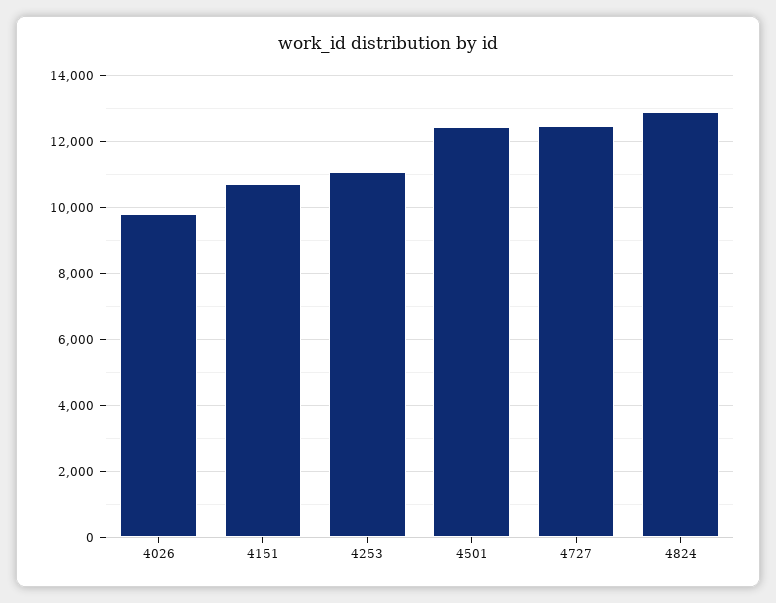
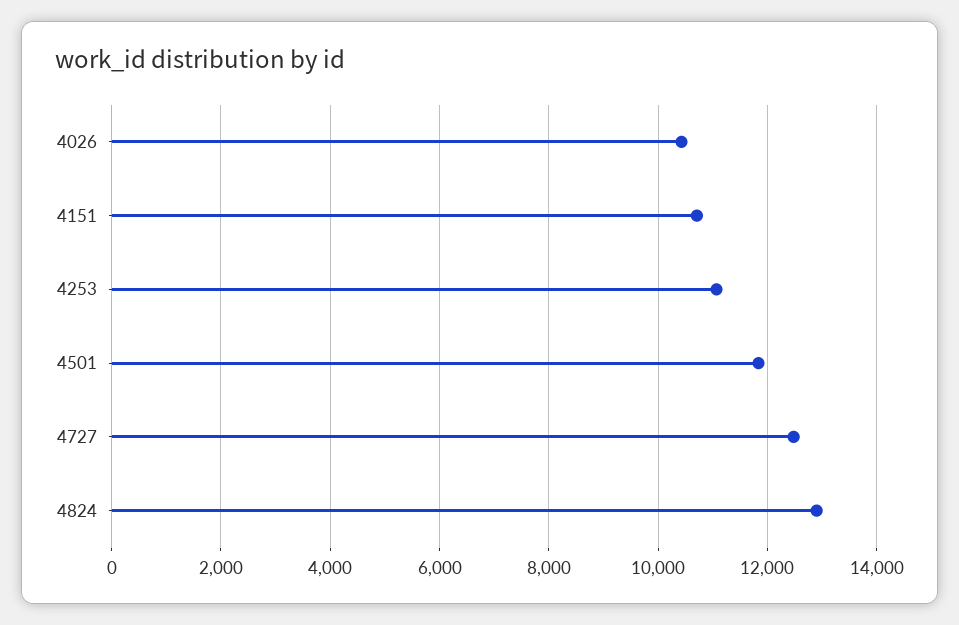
  {
-   "4026": 9800,
+   "4026": 10400,
    "4151": 10800,
    "4253": 11000,
-   "4501": 12400,
+   "4501": 11800,
    "4727": 12400,
    "4824": 13000
  }

